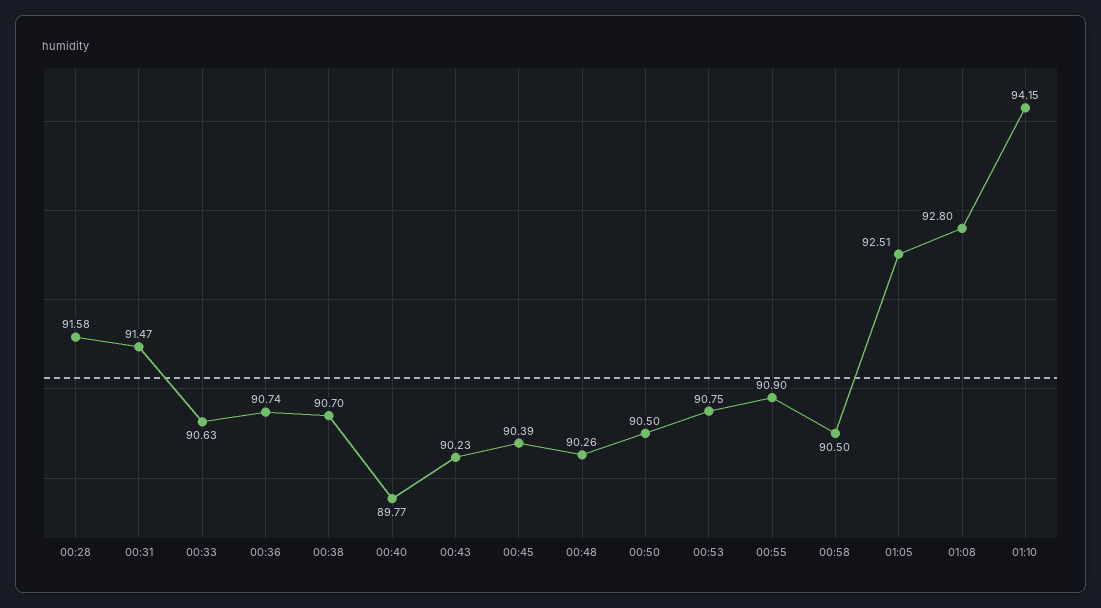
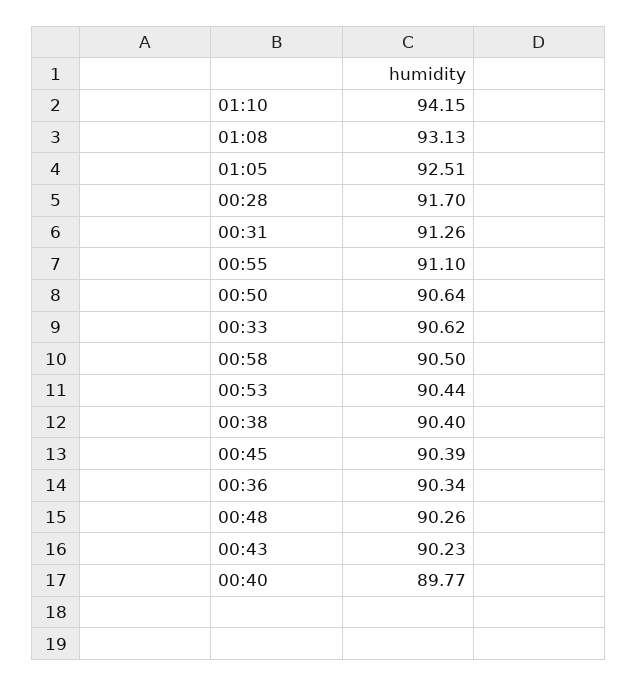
  {
-   "00:28": 91.58,
+   "00:28": 91.7,
-   "00:31": 91.47,
+   "00:31": 91.26,
-   "00:33": 90.63,
+   "00:33": 90.62,
-   "00:36": 90.74,
+   "00:36": 90.34,
-   "00:38": 90.7,
+   "00:38": 90.4,
    "00:40": 89.77,
    "00:43": 90.23,
    "00:45": 90.39,
    "00:48": 90.26,
-   "00:50": 90.5,
+   "00:50": 90.64,
-   "00:53": 90.75,
+   "00:53": 90.44,
-   "00:55": 90.9,
+   "00:55": 91.1,
    "00:58": 90.5,
    "01:05": 92.51,
-   "01:08": 92.8,
+   "01:08": 93.13,
    "01:10": 94.15
  }

